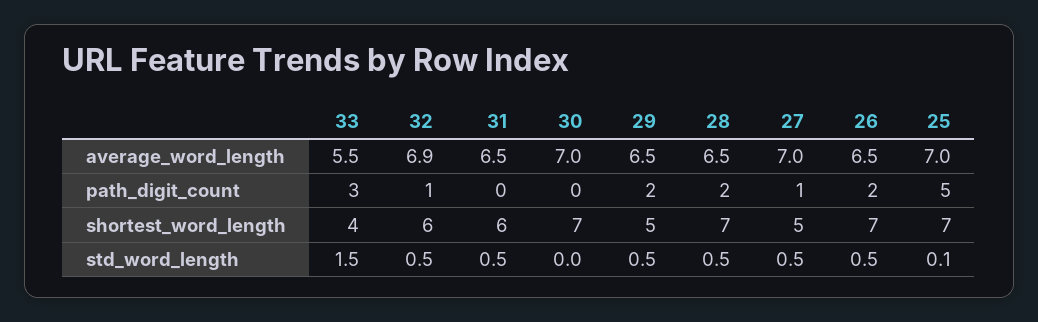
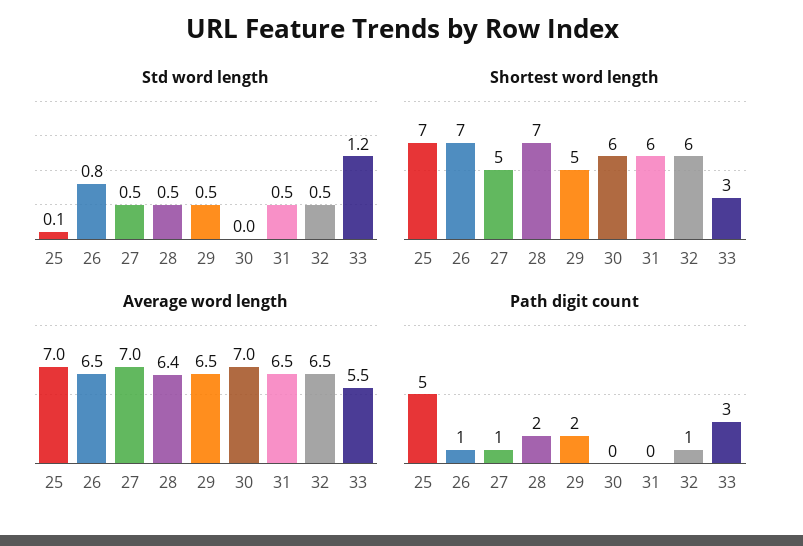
  {
    "average_word_length": {
      "33": 5.5,
-     "32": 6.9,
+     "32": 6.5,
      "31": 6.5,
      "30": 7,
      "29": 6.5,
-     "28": 6.5,
+     "28": 6.4,
      "27": 7,
      "26": 6.5,
      "25": 7
    },
    "path_digit_count": {
      "33": 3,
      "32": 1,
      "31": 0,
      "30": 0,
      "29": 2,
      "28": 2,
      "27": 1,
-     "26": 2,
+     "26": 1,
      "25": 5
    },
    "shortest_word_length": {
-     "33": 4,
+     "33": 3,
      "32": 6,
      "31": 6,
-     "30": 7,
+     "30": 6,
      "29": 5,
      "28": 7,
      "27": 5,
      "26": 7,
      "25": 7
    },
    "std_word_length": {
-     "33": 1.5,
+     "33": 1.2,
      "32": 0.5,
      "31": 0.5,
      "30": 0,
      "29": 0.5,
      "28": 0.5,
      "27": 0.5,
-     "26": 0.5,
+     "26": 0.8,
      "25": 0.1
    }
  }

